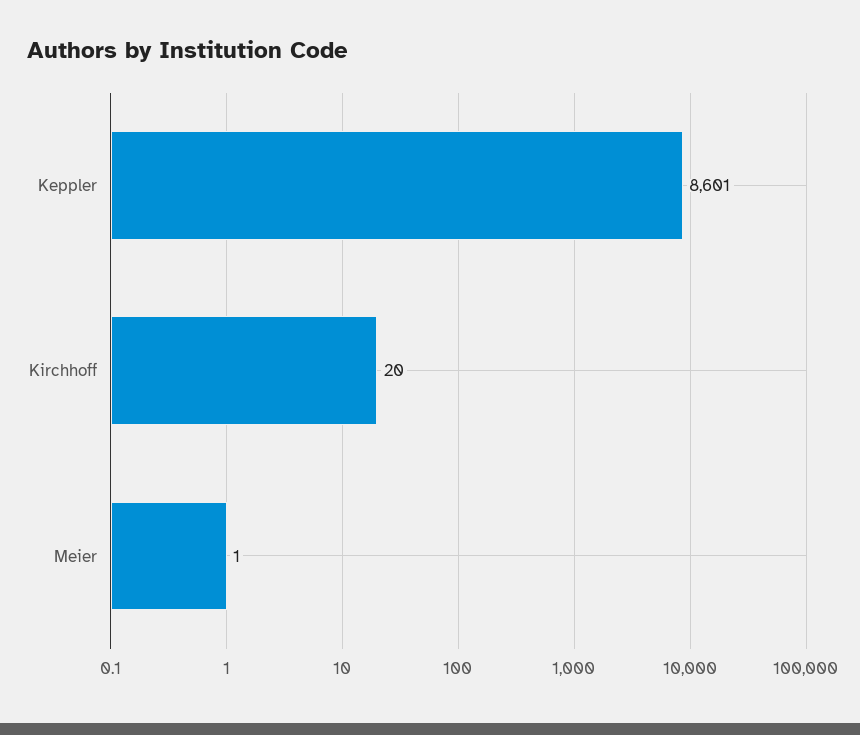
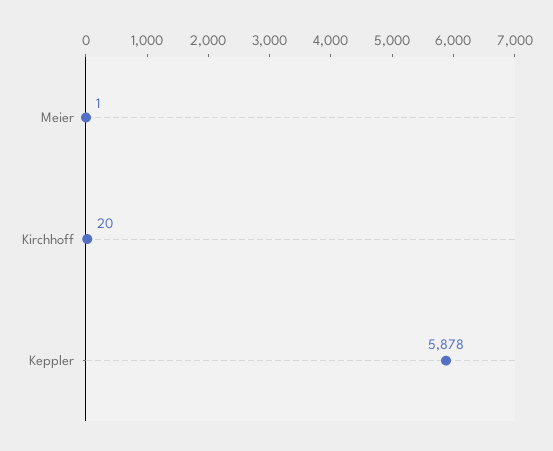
  {
-   "Keppler": 8601,
+   "Keppler": 5878,
    "Kirchhoff": 20,
    "Meier": 1
  }

